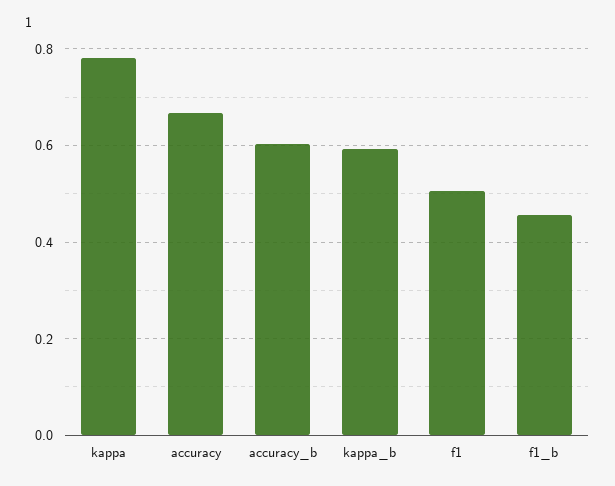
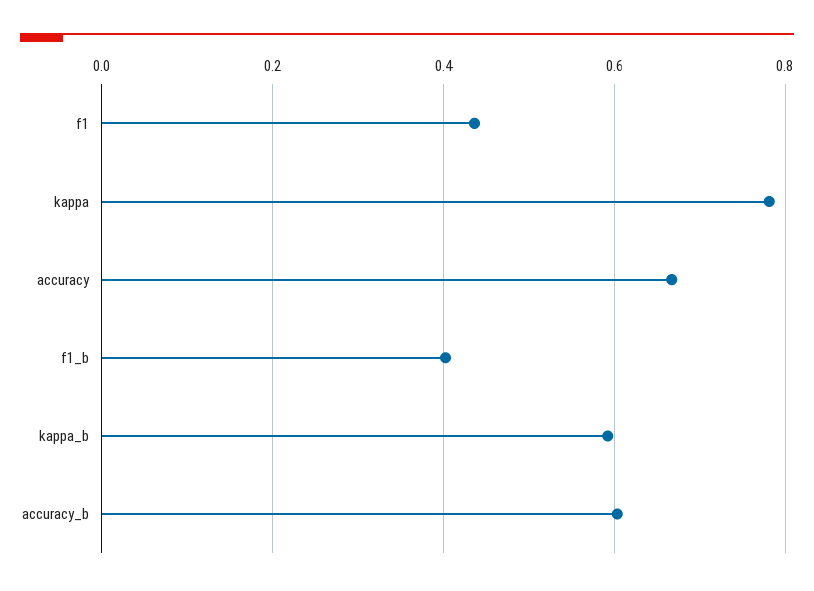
  {
    "kappa": 0.78,
    "accuracy": 0.66,
    "accuracy_b": 0.6,
    "kappa_b": 0.6,
-   "f1": 0.5,
+   "f1": 0.44,
-   "f1_b": 0.46
+   "f1_b": 0.4
  }

